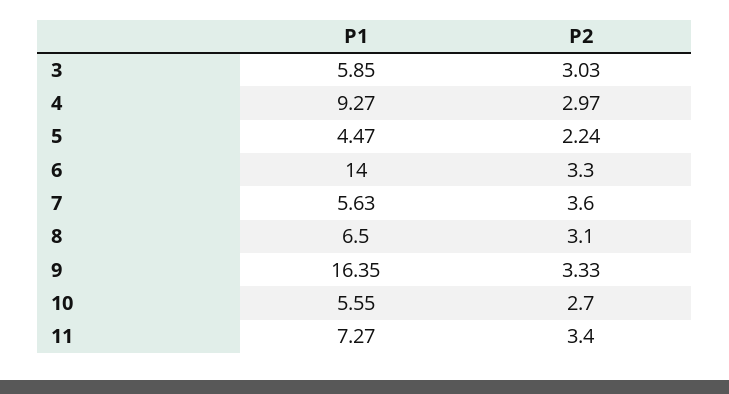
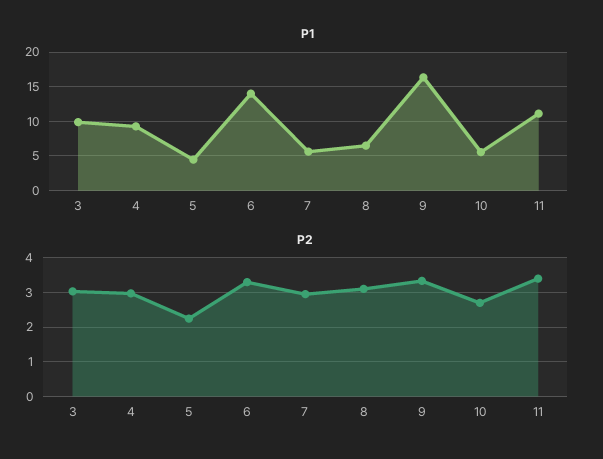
  {
    "P1": {
-     "3": 5.85,
+     "3": 10,
      "4": 9.27,
      "5": 4.47,
      "6": 14,
      "7": 5.63,
      "8": 6.5,
      "9": 16.35,
      "10": 5.55,
-     "11": 7.27
+     "11": 11
    },
    "P2": {
      "3": 3.03,
      "4": 2.97,
      "5": 2.24,
      "6": 3.3,
-     "7": 3.6,
+     "7": 3,
      "8": 3.1,
      "9": 3.33,
      "10": 2.7,
      "11": 3.4
    }
  }

